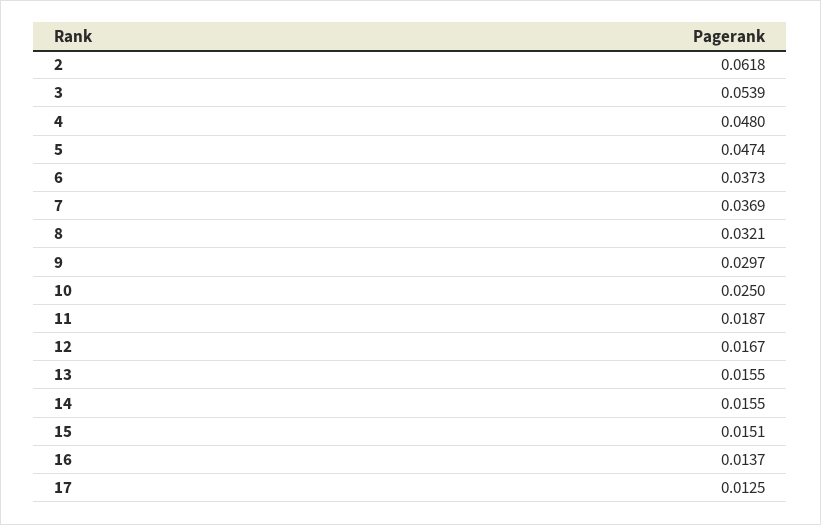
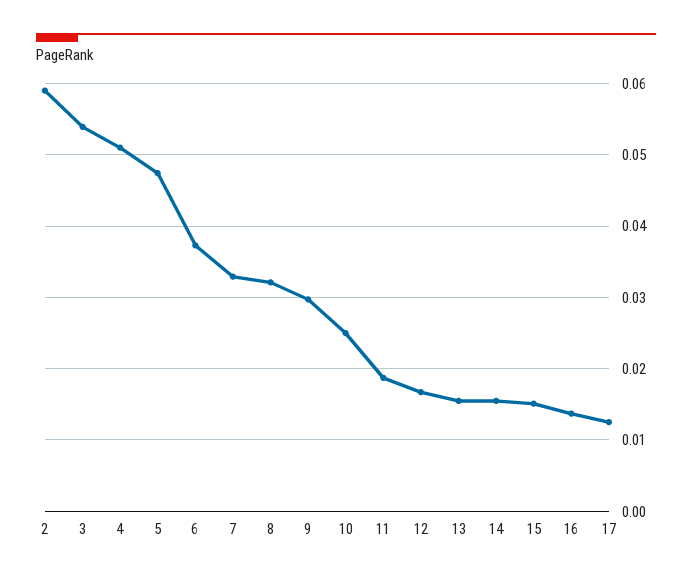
  {
-   "2": 0.0618,
+   "2": 0.059,
    "3": 0.0539,
-   "4": 0.048,
+   "4": 0.051,
    "5": 0.0474,
    "6": 0.0373,
-   "7": 0.0369,
+   "7": 0.033,
    "8": 0.0321,
    "9": 0.0297,
    "10": 0.025,
    "11": 0.0187,
    "12": 0.0167,
    "13": 0.0155,
    "14": 0.0155,
    "15": 0.0151,
    "16": 0.0137,
    "17": 0.0125
  }

